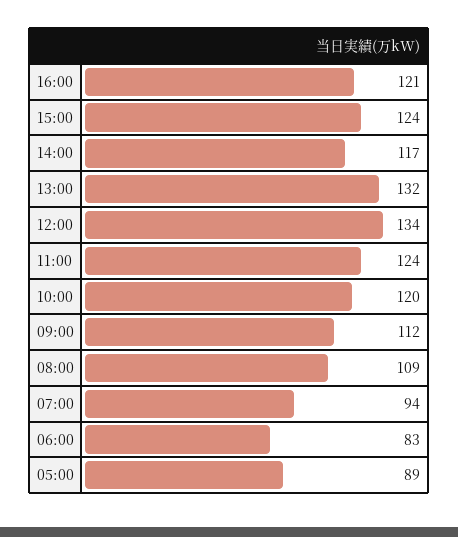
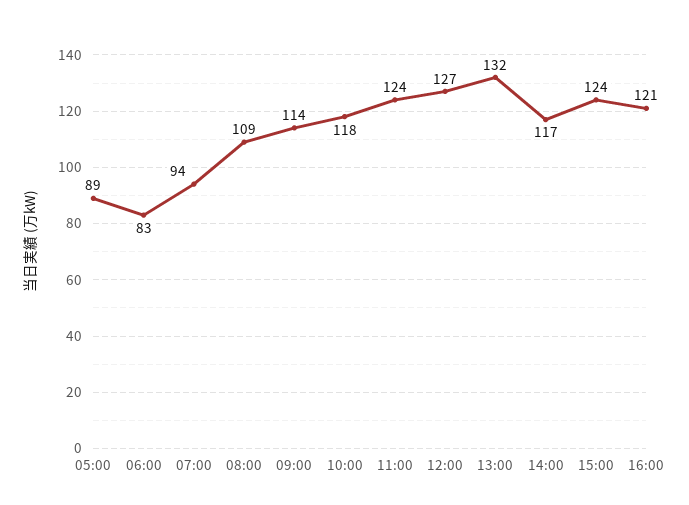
  {
    "16:00": 121,
    "15:00": 124,
    "14:00": 117,
    "13:00": 132,
-   "12:00": 134,
+   "12:00": 127,
    "11:00": 124,
-   "10:00": 120,
+   "10:00": 118,
-   "09:00": 112,
+   "09:00": 114,
    "08:00": 109,
    "07:00": 94,
    "06:00": 83,
    "05:00": 89
  }

